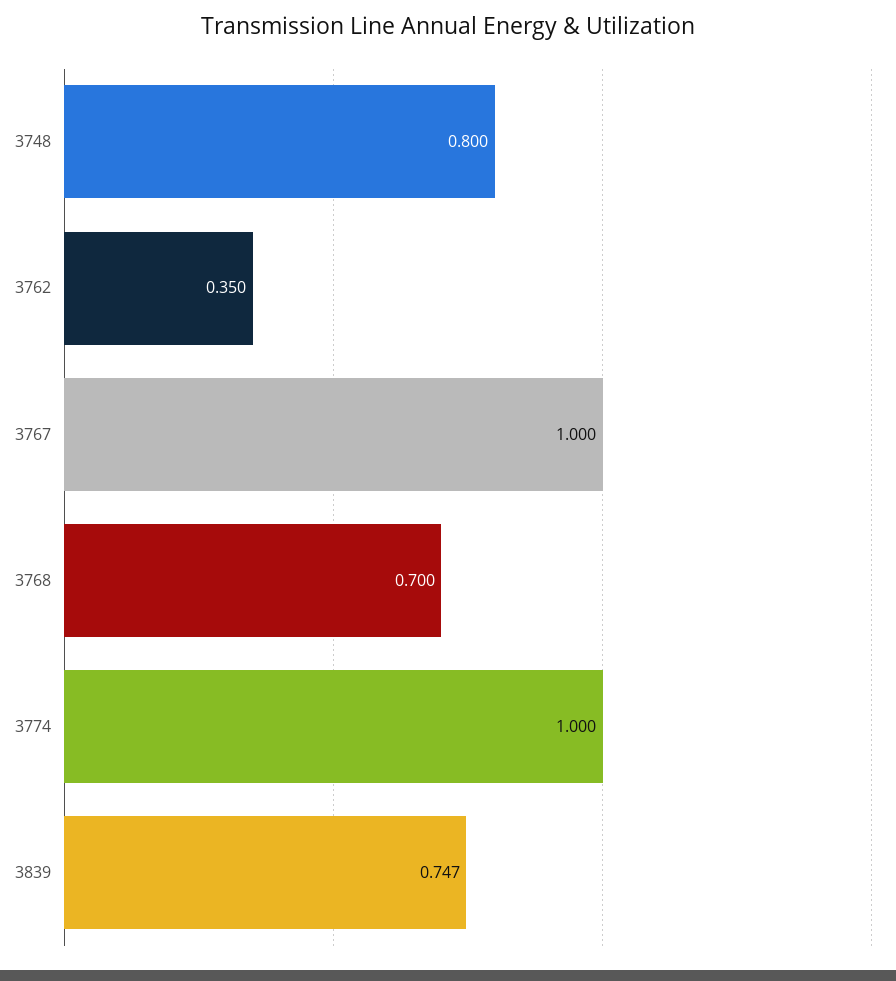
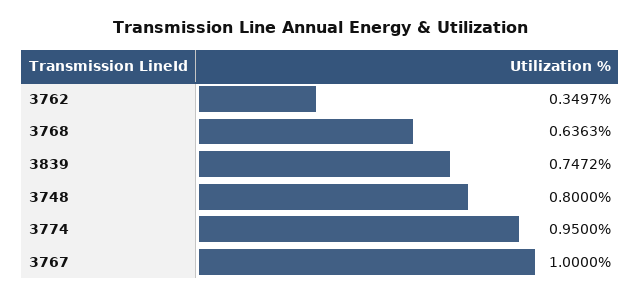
  {
    "3748": 0.8,
    "3762": 0.3497,
    "3767": 1,
-   "3768": 0.7,
+   "3768": 0.6363,
-   "3774": 1,
+   "3774": 0.95,
    "3839": 0.7472
  }

